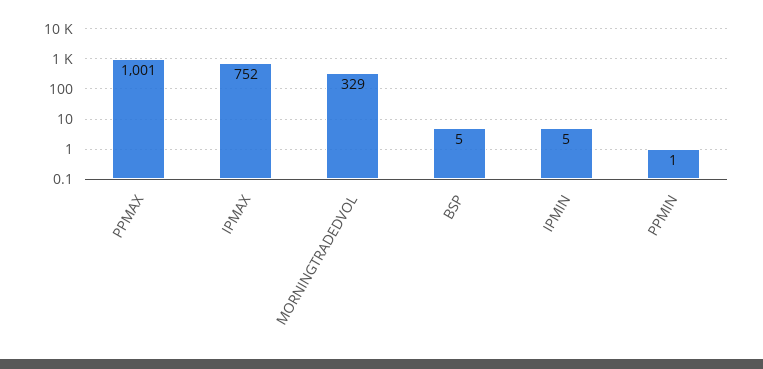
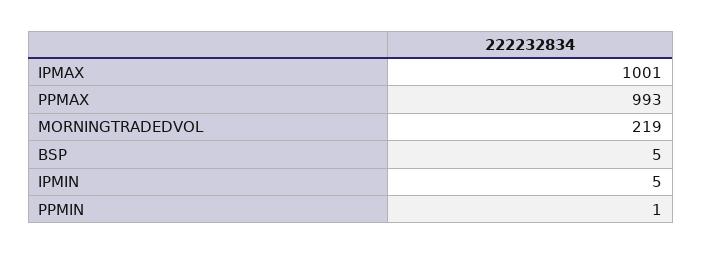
  {
-   "PPMAX": 1001,
+   "PPMAX": 993,
-   "IPMAX": 752,
+   "IPMAX": 1001,
-   "MORNINGTRADEDVOL": 329,
+   "MORNINGTRADEDVOL": 219,
    "BSP": 5,
    "IPMIN": 5,
    "PPMIN": 1
  }

